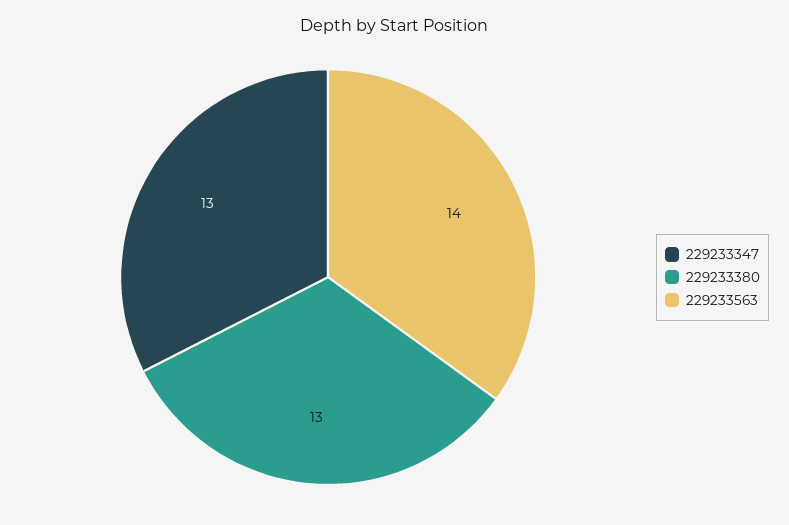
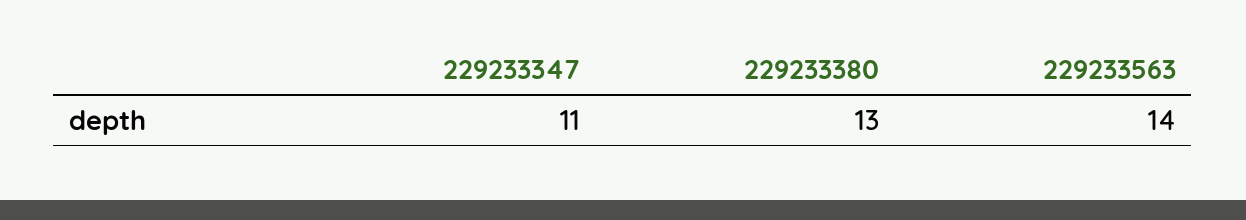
  {
-   "229233347": 13,
+   "229233347": 11,
    "229233380": 13,
    "229233563": 14
  }

